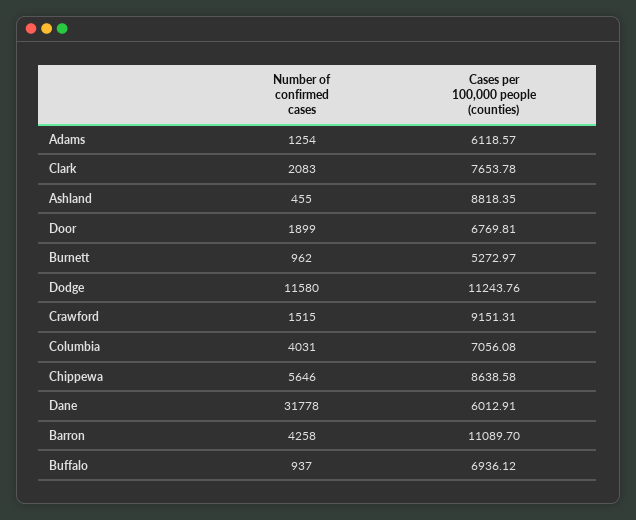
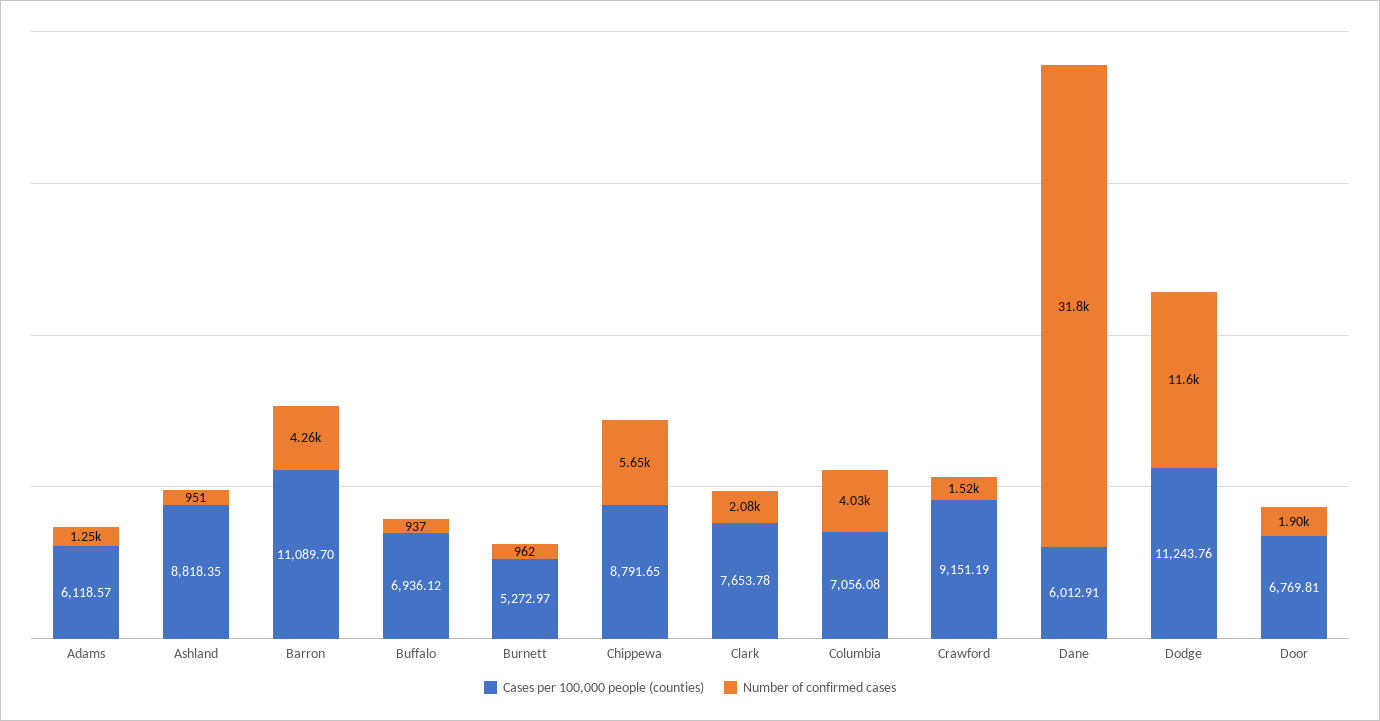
  {
    "Number of confirmed cases": {
      "Adams": 1254,
      "Clark": 2083,
-     "Ashland": 455,
+     "Ashland": 951,
      "Door": 1899,
      "Burnett": 962,
      "Dodge": 11580,
      "Crawford": 1515,
      "Columbia": 4031,
      "Chippewa": 5646,
      "Dane": 31778,
      "Barron": 4258,
      "Buffalo": 937
    },
    "Cases per 100,000 people (counties)": {
      "Adams": 6118.57,
      "Clark": 7653.78,
      "Ashland": 8818.35,
      "Door": 6769.81,
      "Burnett": 5272.97,
      "Dodge": 11243.76,
-     "Crawford": 9151.31,
+     "Crawford": 9151.19,
      "Columbia": 7056.08,
-     "Chippewa": 8638.58,
+     "Chippewa": 8791.65,
      "Dane": 6012.91,
      "Barron": 11089.7,
      "Buffalo": 6936.12
    }
  }

